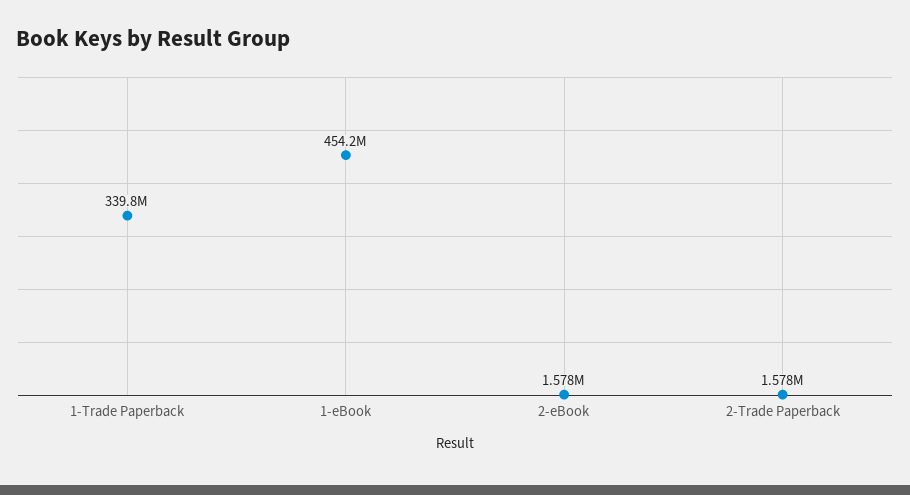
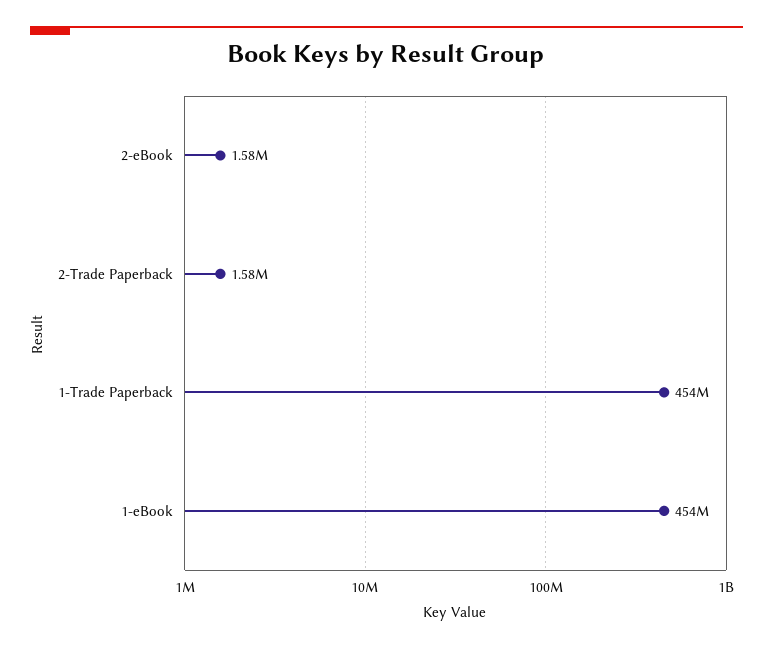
  {
-   "1-Trade Paperback": 339800000,
+   "1-Trade Paperback": 454000000,
    "1-eBook": 454200000,
    "2-eBook": 1578000,
    "2-Trade Paperback": 1578000
  }

